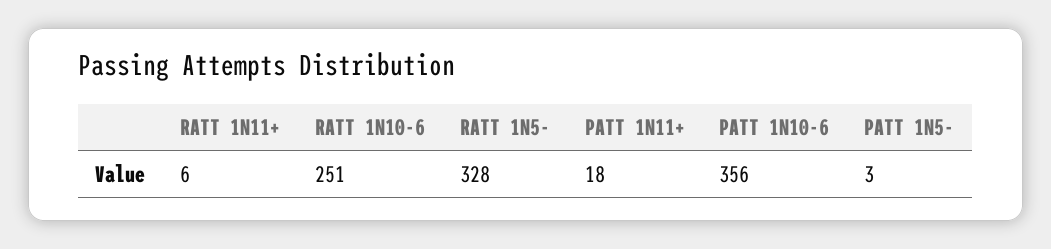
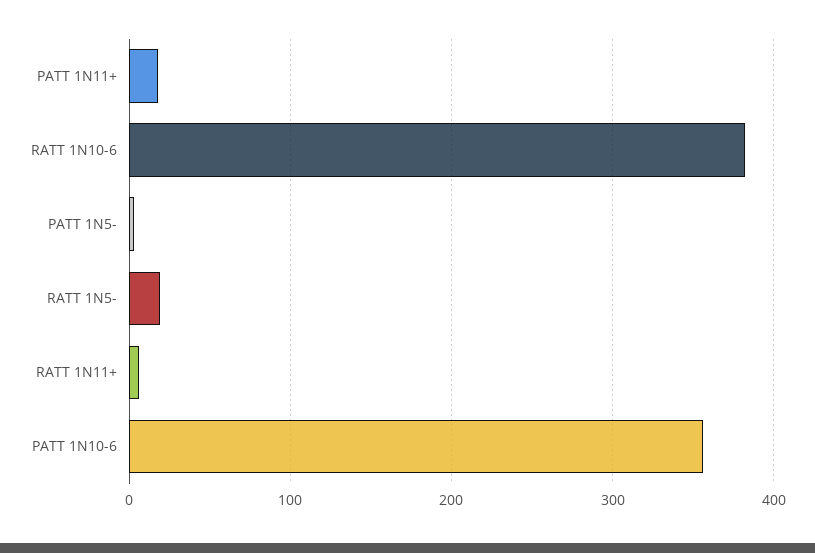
  {
    "RATT 1N11+": 6,
-   "RATT 1N10-6": 251,
+   "RATT 1N10-6": 380,
-   "RATT 1N5-": 328,
+   "RATT 1N5-": 20,
    "PATT 1N11+": 18,
    "PATT 1N10-6": 356,
    "PATT 1N5-": 3
  }

